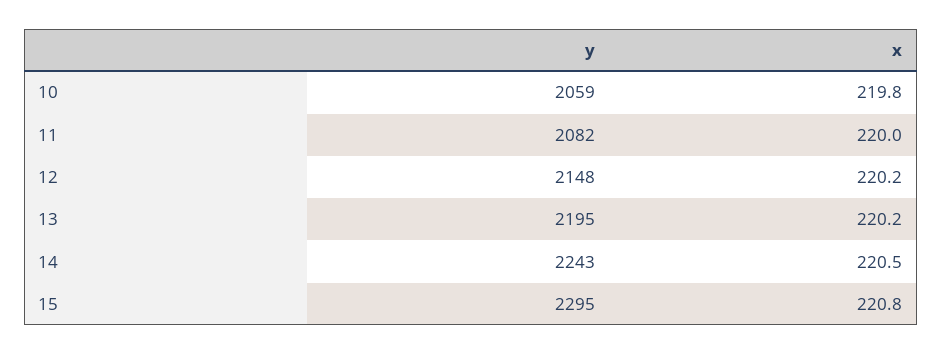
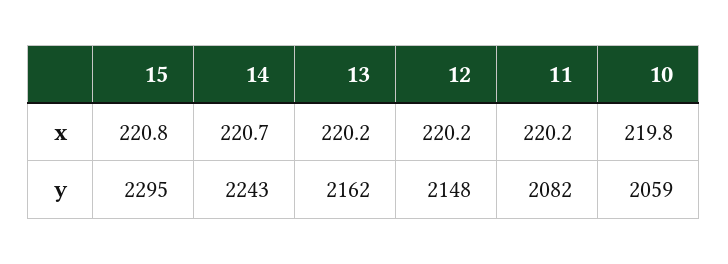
  {
    "y": {
      "10": 2059,
      "11": 2082,
      "12": 2148,
-     "13": 2195,
+     "13": 2162,
      "14": 2243,
      "15": 2295
    },
    "x": {
      "10": 219.8,
-     "11": 220,
+     "11": 220.2,
      "12": 220.2,
      "13": 220.2,
-     "14": 220.5,
+     "14": 220.7,
      "15": 220.8
    }
  }

